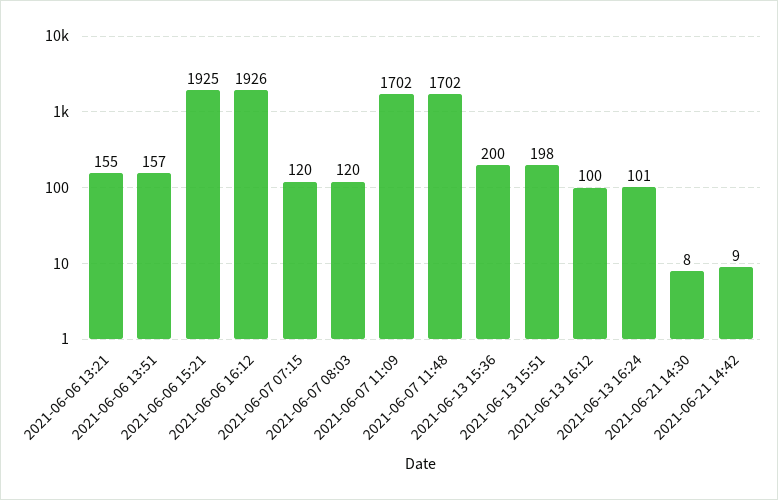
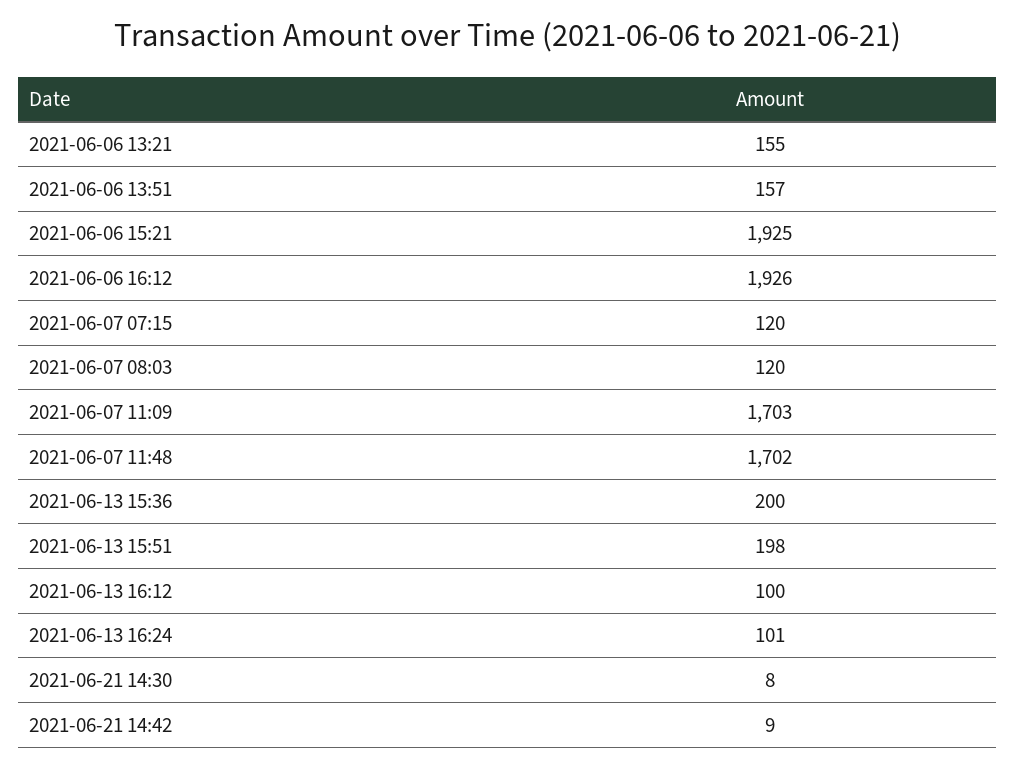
  {
    "2021-06-06 13:21": 155,
    "2021-06-06 13:51": 157,
    "2021-06-06 15:21": 1925,
    "2021-06-06 16:12": 1926,
    "2021-06-07 07:15": 120,
    "2021-06-07 08:03": 120,
-   "2021-06-07 11:09": 1702,
+   "2021-06-07 11:09": 1703,
    "2021-06-07 11:48": 1702,
    "2021-06-13 15:36": 200,
    "2021-06-13 15:51": 198,
    "2021-06-13 16:12": 100,
    "2021-06-13 16:24": 101,
    "2021-06-21 14:30": 8,
    "2021-06-21 14:42": 9
  }

